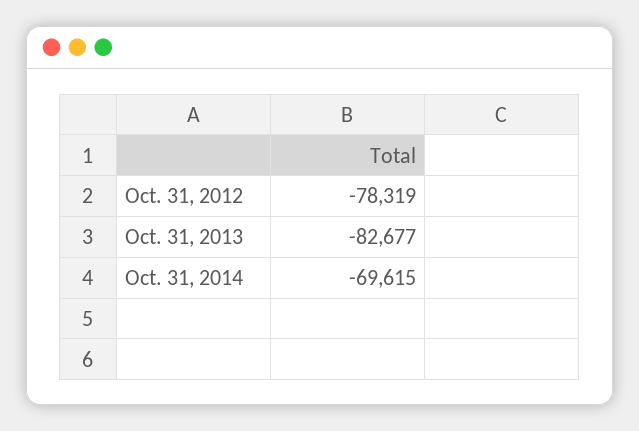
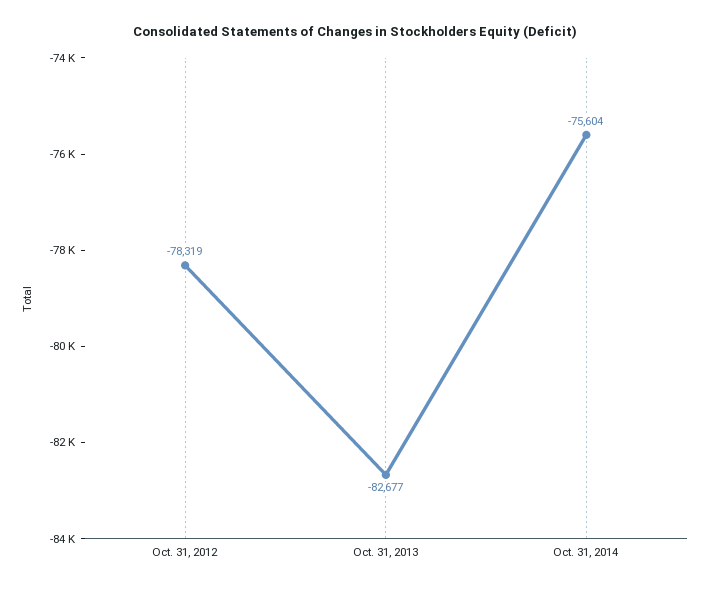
  {
    "Oct. 31, 2012": -78319,
    "Oct. 31, 2013": -82677,
-   "Oct. 31, 2014": -69615
+   "Oct. 31, 2014": -75604
  }

